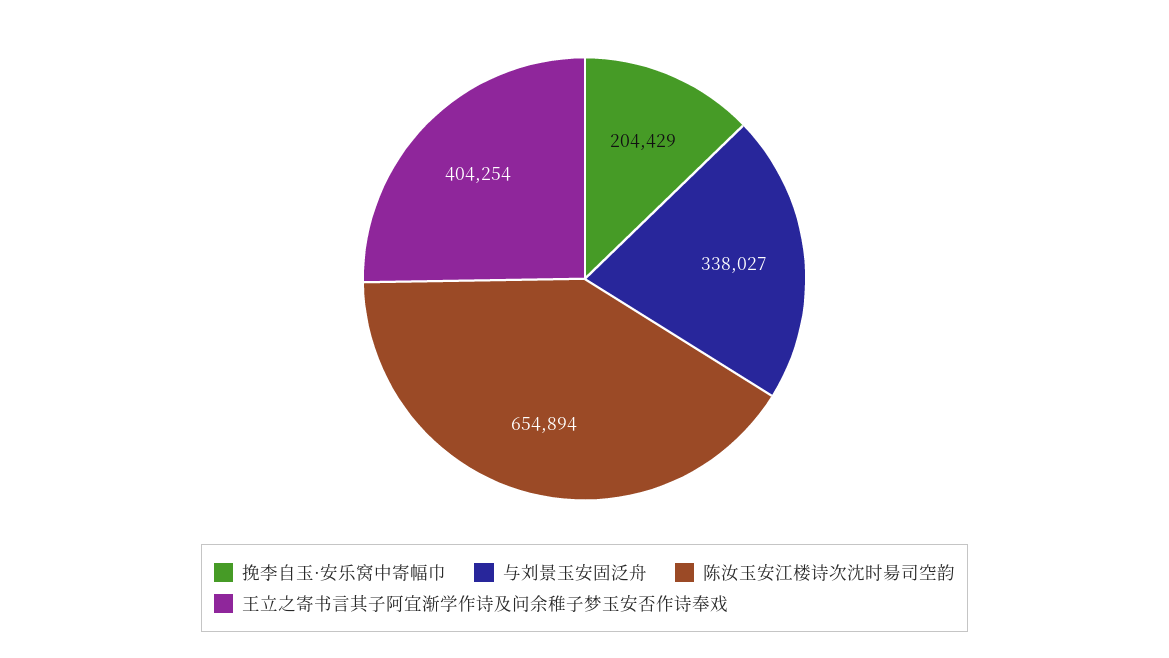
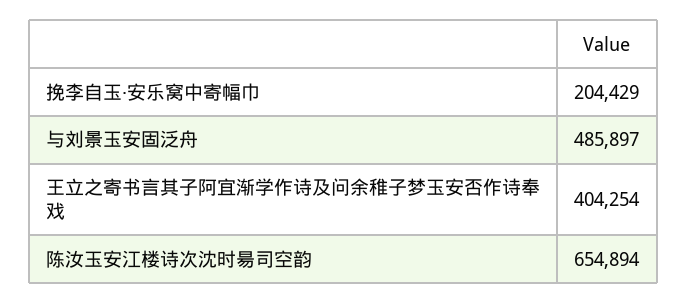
  {
    "挽李自玉·安乐窝中寄幅巾": 204429,
-   "与刘景玉安固泛舟": 338027,
+   "与刘景玉安固泛舟": 485897,
    "陈汝玉安江楼诗次沈时昜司空韵": 654894,
    "王立之寄书言其子阿宜渐学作诗及问余稚子梦玉安否作诗奉戏": 404254
  }

